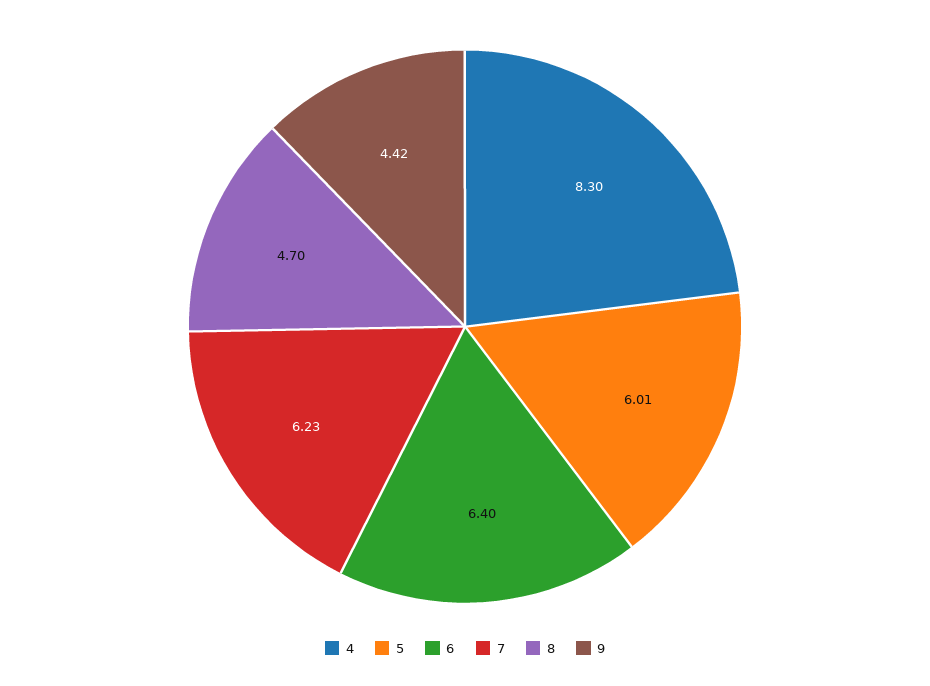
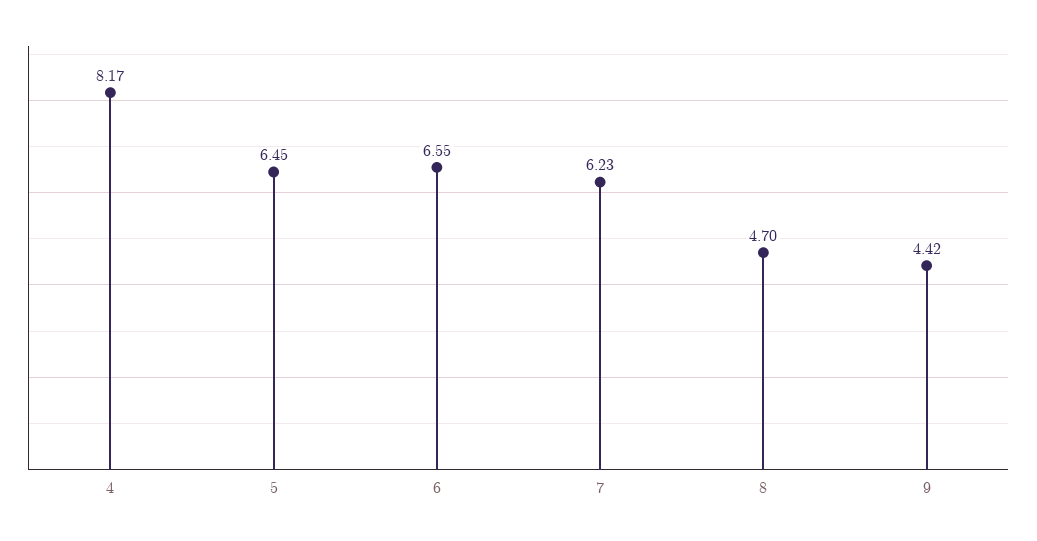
  {
-   "4": 8.3,
+   "4": 8.17,
-   "5": 6.01,
+   "5": 6.45,
-   "6": 6.4,
+   "6": 6.55,
    "7": 6.23,
    "8": 4.7,
    "9": 4.42
  }

